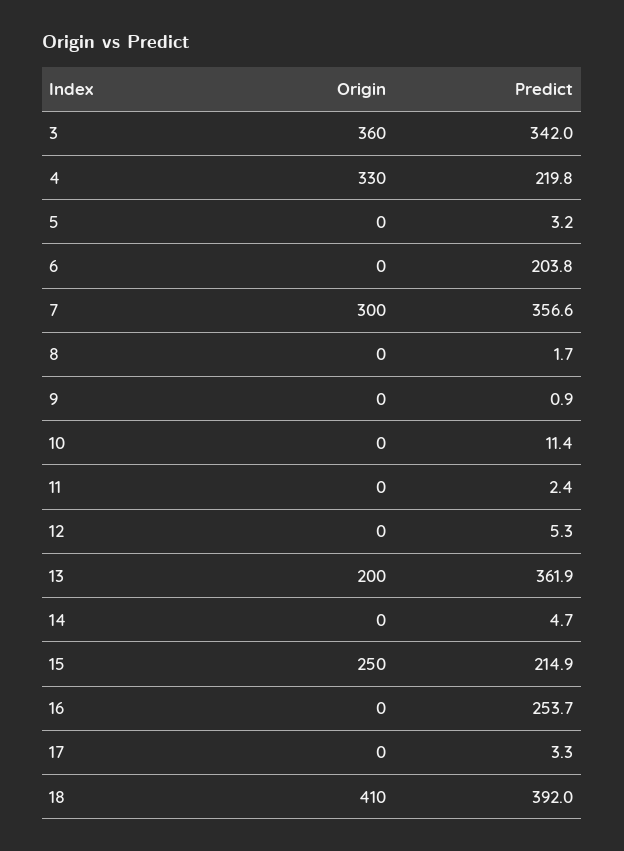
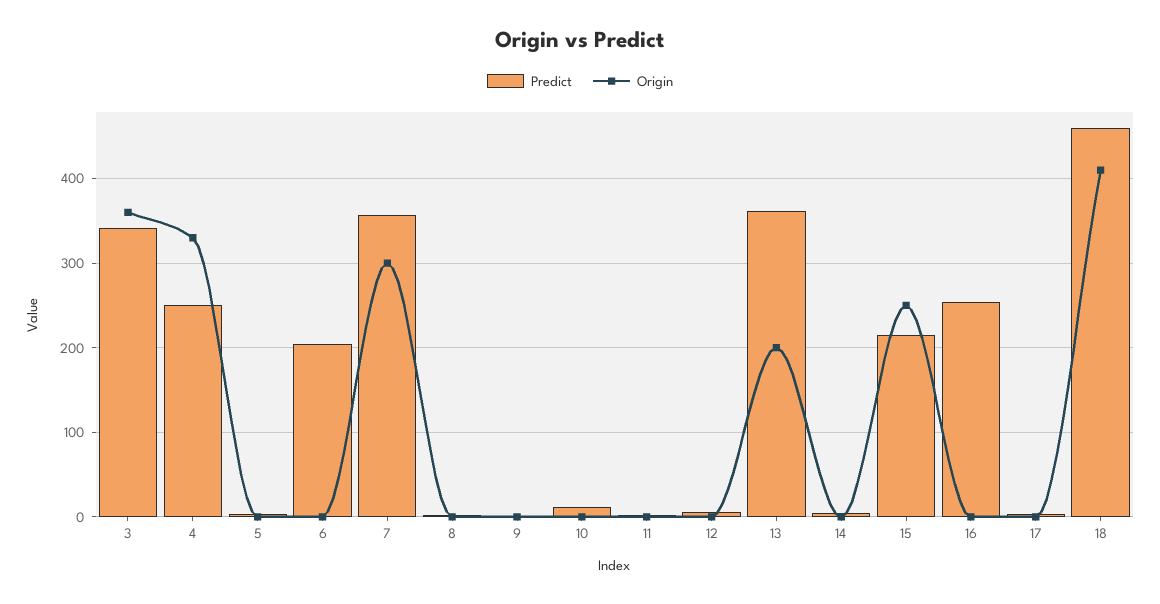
  {
    "Origin": {
      "3": 360,
      "4": 330,
      "5": 0,
      "6": 0,
      "7": 300,
      "8": 0,
      "9": 0,
      "10": 0,
      "11": 0,
      "12": 0,
      "13": 200,
      "14": 0,
      "15": 250,
      "16": 0,
      "17": 0,
      "18": 410
    },
    "Predict": {
      "3": 342,
-     "4": 219.8,
+     "4": 250,
      "5": 3.2,
      "6": 203.8,
      "7": 356.6,
      "8": 1.7,
      "9": 0.9,
      "10": 11.4,
      "11": 2.4,
      "12": 5.3,
      "13": 361.9,
      "14": 4.7,
      "15": 214.9,
      "16": 253.7,
      "17": 3.3,
-     "18": 392
+     "18": 460
    }
  }

